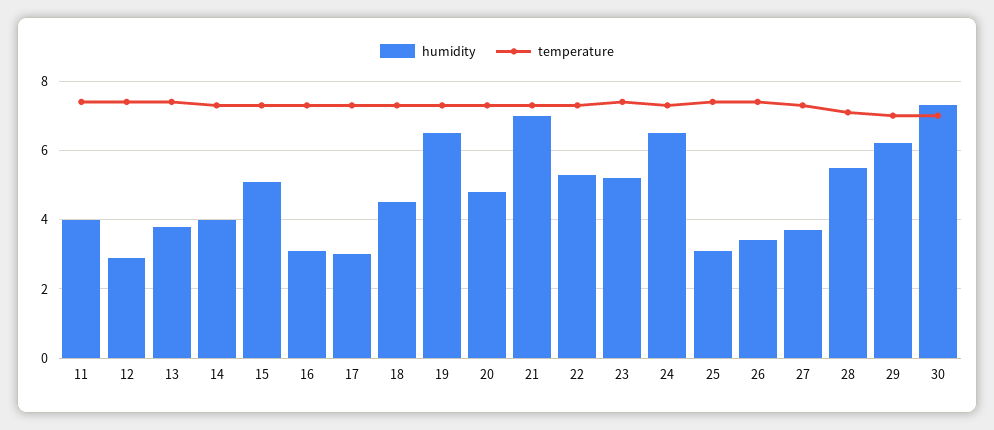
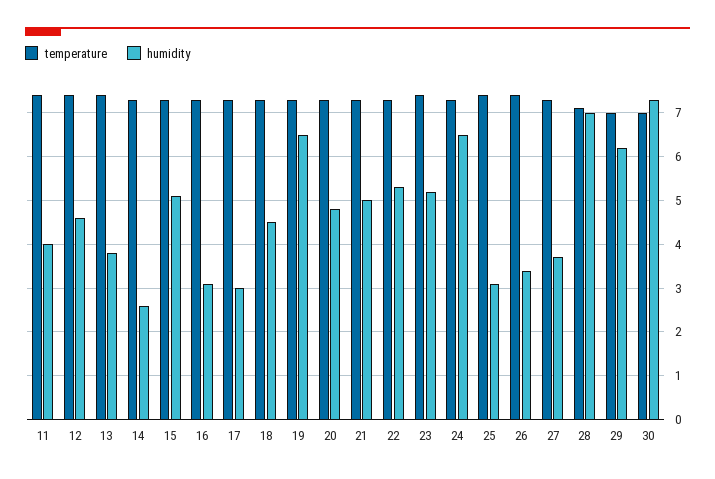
  {
    "humidity": {
      "11": 4,
-     "12": 3,
+     "12": 4.5,
      "13": 4,
-     "14": 4,
+     "14": 2.5,
      "15": 5,
      "16": 3,
      "17": 3,
      "18": 4.5,
      "19": 6.5,
      "20": 5,
-     "21": 7,
+     "21": 5,
      "22": 5.5,
      "23": 5,
      "24": 6.5,
      "25": 3,
      "26": 3.5,
      "27": 3.5,
-     "28": 5.5,
+     "28": 7,
      "29": 6,
      "30": 7.5
    },
    "temperature": {
      "11": 7.5,
      "12": 7.5,
      "13": 7.5,
      "14": 7.5,
      "15": 7.5,
      "16": 7.5,
      "17": 7.5,
      "18": 7.5,
      "19": 7.5,
      "20": 7.5,
      "21": 7.5,
      "22": 7.5,
      "23": 7.5,
      "24": 7.5,
      "25": 7.5,
      "26": 7.5,
      "27": 7.5,
      "28": 7,
      "29": 7,
      "30": 7
    }
  }

